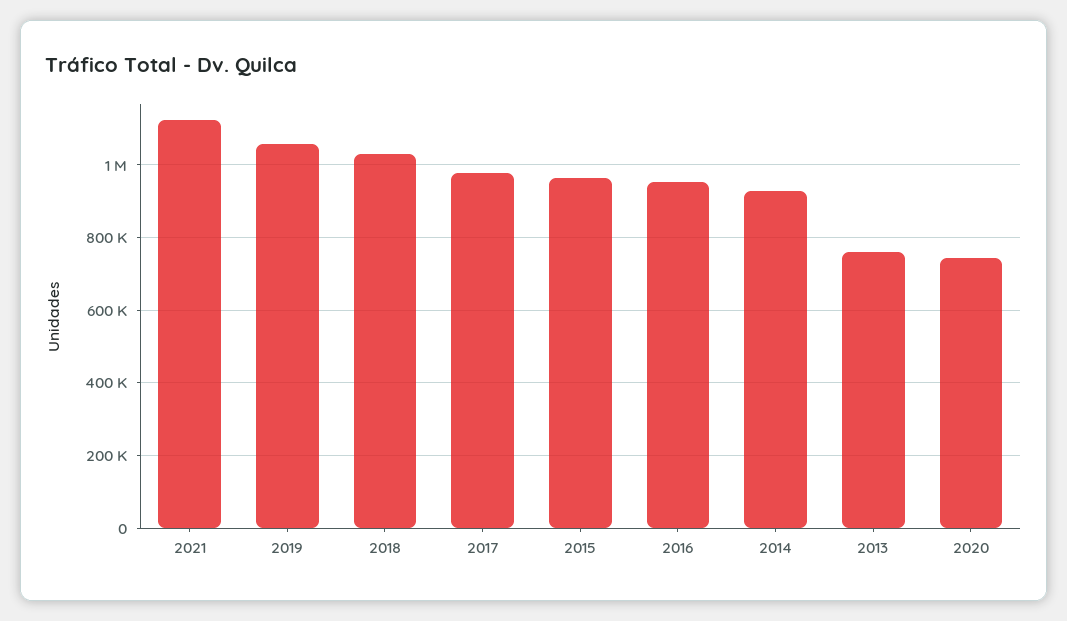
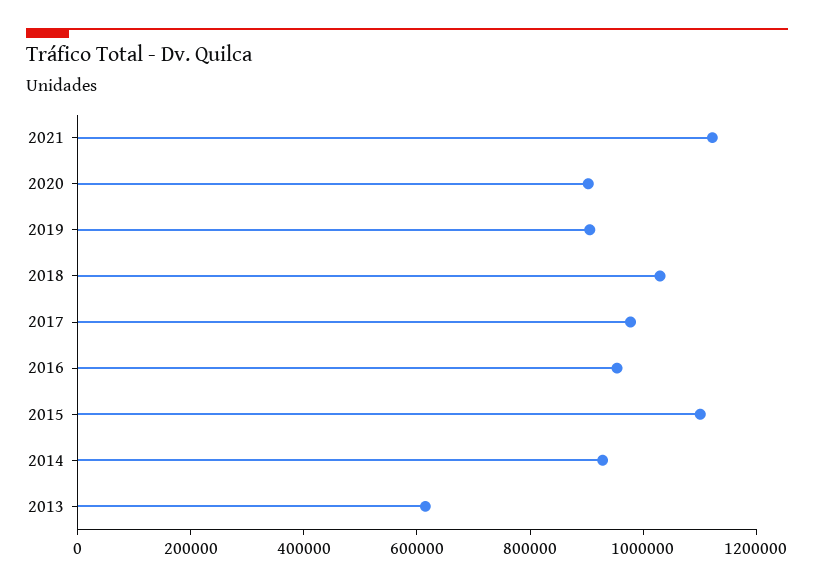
  {
    "2021": 1120000,
-   "2019": 1060000,
+   "2019": 900000,
    "2018": 1020000,
    "2017": 980000,
-   "2015": 960000,
+   "2015": 1100000,
    "2016": 960000,
    "2014": 920000,
-   "2013": 760000,
+   "2013": 600000,
-   "2020": 740000
+   "2020": 900000
  }

